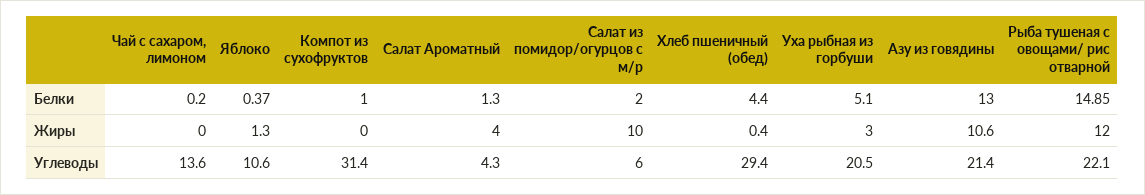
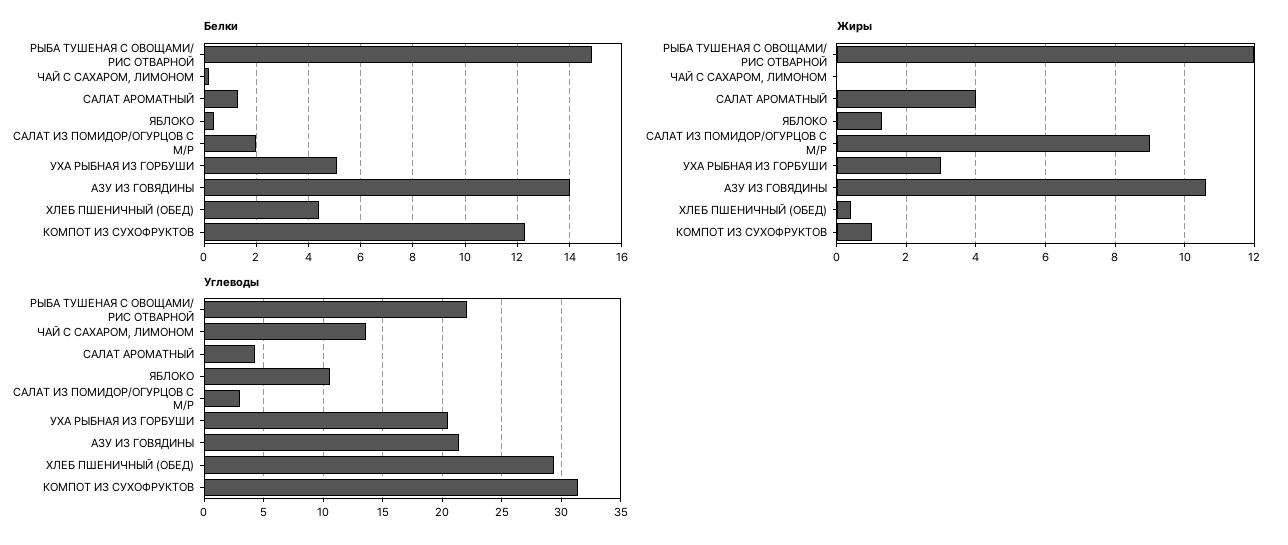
  {
    "Белки": {
      "Чай с сахаром, лимоном": 0.2,
      "Яблоко": 0.37,
-     "Компот из сухофруктов": 1,
+     "Компот из сухофруктов": 12.25,
      "Салат Ароматный": 1.3,
      "Салат из помидор/огурцов с м/р": 2,
      "Хлеб пшеничный (обед)": 4.4,
      "Уха рыбная из горбуши": 5.1,
-     "Азу из говядины": 13,
+     "Азу из говядины": 14,
      "Рыба тушеная с овощами/ рис отварной": 14.85
    },
    "Жиры": {
      "Чай с сахаром, лимоном": 0,
      "Яблоко": 1.3,
-     "Компот из сухофруктов": 0,
+     "Компот из сухофруктов": 1,
      "Салат Ароматный": 4,
-     "Салат из помидор/огурцов с м/р": 10,
+     "Салат из помидор/огурцов с м/р": 9,
      "Хлеб пшеничный (обед)": 0.4,
      "Уха рыбная из горбуши": 3,
      "Азу из говядины": 10.6,
      "Рыба тушеная с овощами/ рис отварной": 12
    },
    "Углеводы": {
      "Чай с сахаром, лимоном": 13.6,
      "Яблоко": 10.6,
      "Компот из сухофруктов": 31.4,
      "Салат Ароматный": 4.3,
-     "Салат из помидор/огурцов с м/р": 6,
+     "Салат из помидор/огурцов с м/р": 3,
      "Хлеб пшеничный (обед)": 29.4,
      "Уха рыбная из горбуши": 20.5,
      "Азу из говядины": 21.4,
      "Рыба тушеная с овощами/ рис отварной": 22.1
    }
  }

